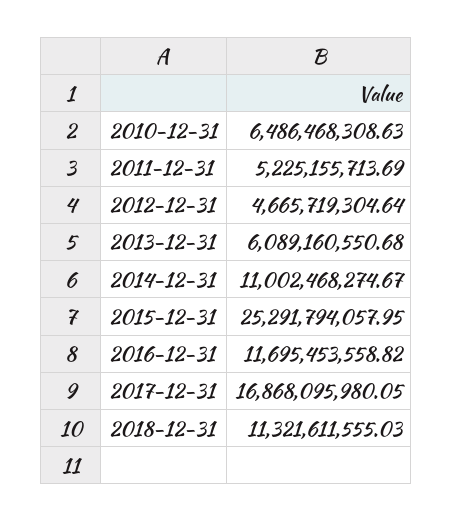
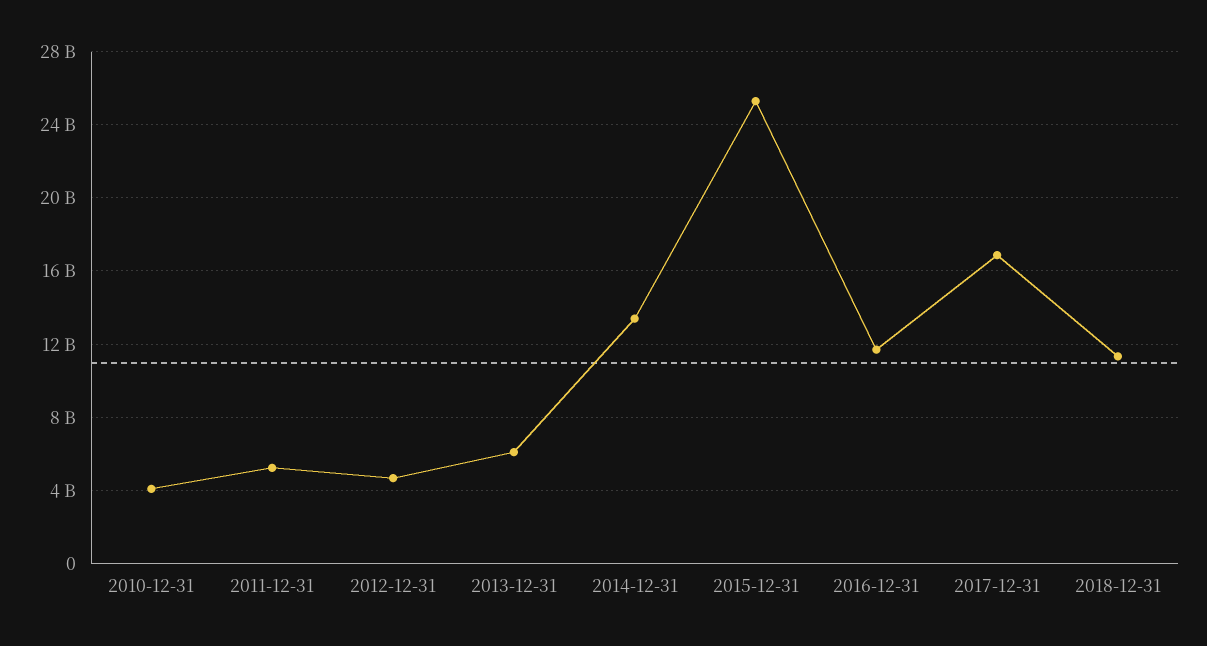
  {
-   "2010-12-31": 6486468308.63,
+   "2010-12-31": 4000000000,
    "2011-12-31": 5225155713.69,
    "2012-12-31": 4665719304.64,
    "2013-12-31": 6089160550.68,
-   "2014-12-31": 11002468274.67,
+   "2014-12-31": 13500000000,
    "2015-12-31": 25291794057.95,
    "2016-12-31": 11695453558.82,
    "2017-12-31": 16868095980.05,
    "2018-12-31": 11321611555.03
  }

